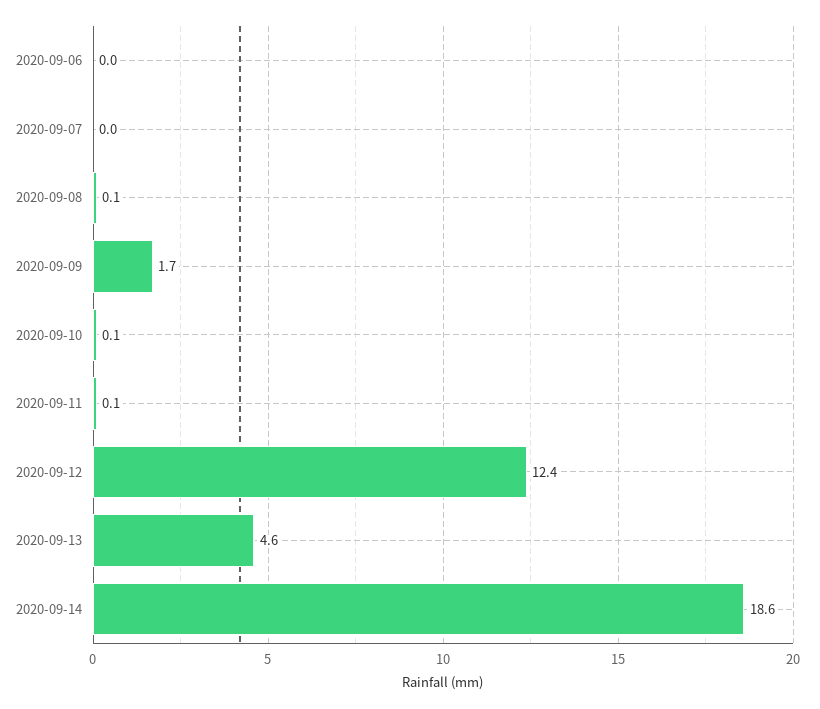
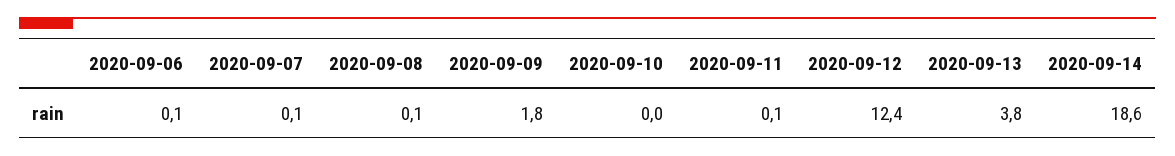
  {
-   "2020-09-06": 0,
+   "2020-09-06": 0.1,
-   "2020-09-07": 0,
+   "2020-09-07": 0.1,
    "2020-09-08": 0.1,
-   "2020-09-09": 1.7,
+   "2020-09-09": 1.8,
-   "2020-09-10": 0.1,
+   "2020-09-10": 0,
    "2020-09-11": 0.1,
    "2020-09-12": 12.4,
-   "2020-09-13": 4.6,
+   "2020-09-13": 3.8,
    "2020-09-14": 18.6
  }

